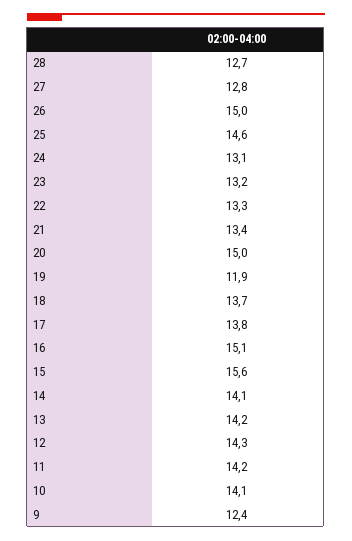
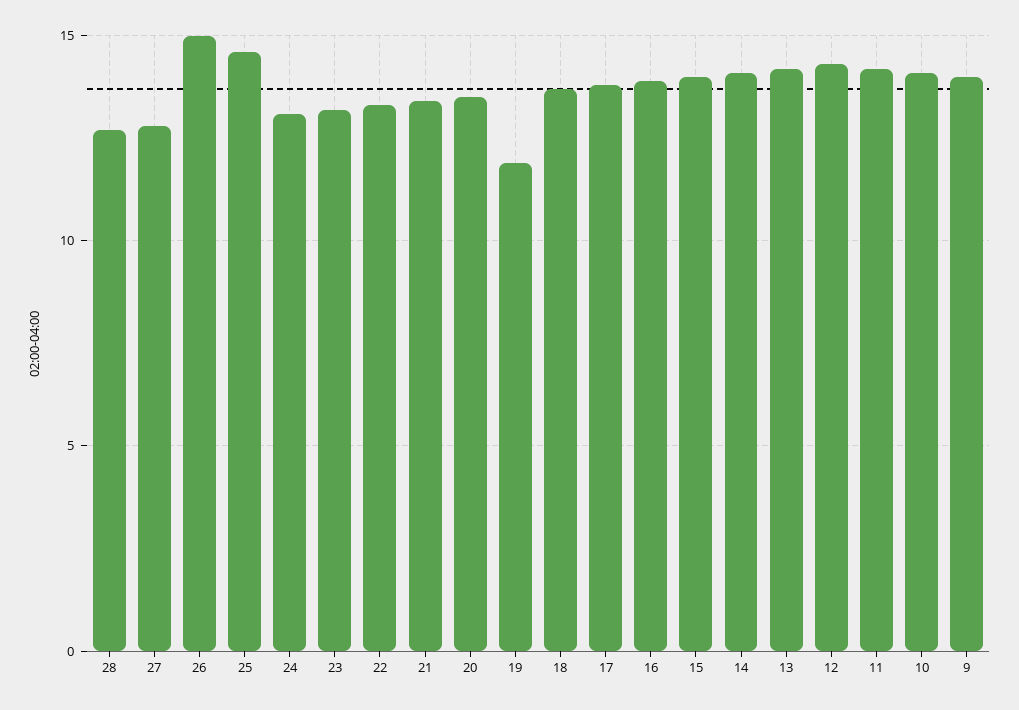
  {
    "28": 12.7,
    "27": 12.8,
    "26": 15,
    "25": 14.6,
    "24": 13.1,
    "23": 13.2,
    "22": 13.3,
    "21": 13.4,
-   "20": 15,
+   "20": 13.5,
    "19": 11.9,
    "18": 13.7,
    "17": 13.8,
-   "16": 15.1,
+   "16": 14,
-   "15": 15.6,
+   "15": 14,
    "14": 14.1,
    "13": 14.2,
    "12": 14.3,
    "11": 14.2,
    "10": 14.1,
-   "9": 12.4
+   "9": 14
  }

